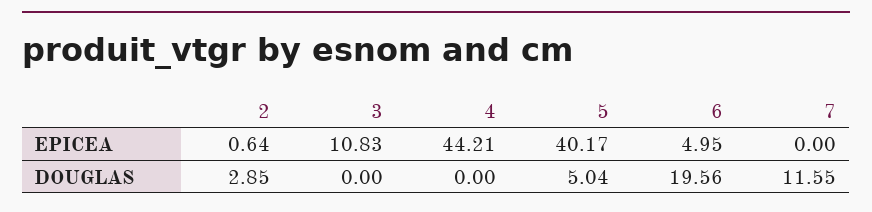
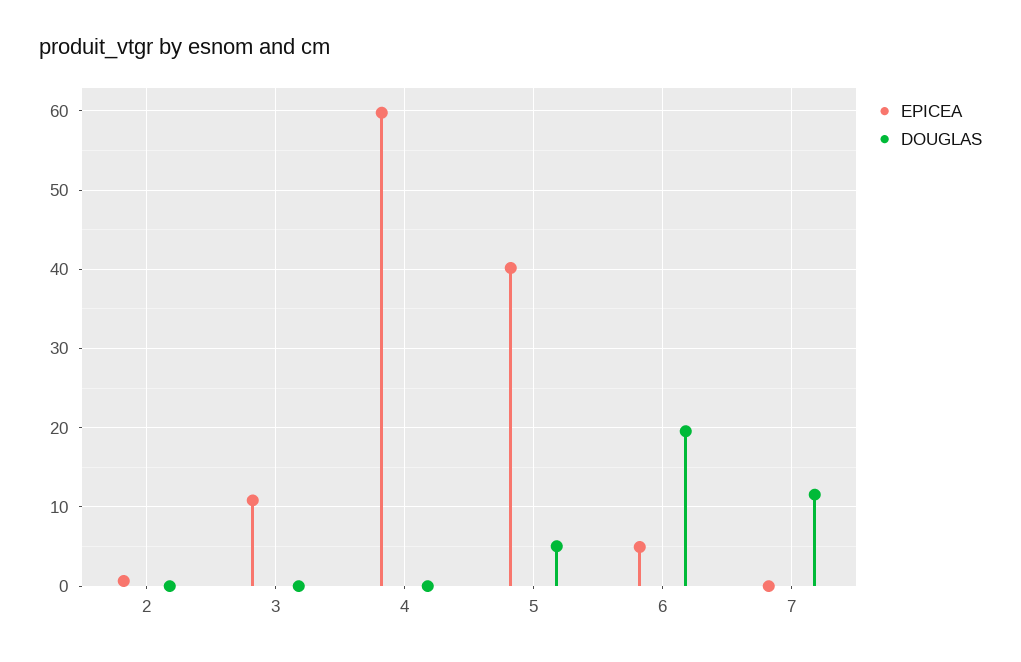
  {
    "EPICEA": {
      "2": 0.64,
      "3": 10.83,
-     "4": 44.21,
+     "4": 60,
      "5": 40.17,
      "6": 4.95,
      "7": 0
    },
    "DOUGLAS": {
-     "2": 2.85,
+     "2": 0,
      "3": 0,
      "4": 0,
      "5": 5.04,
      "6": 19.56,
      "7": 11.55
    }
  }

